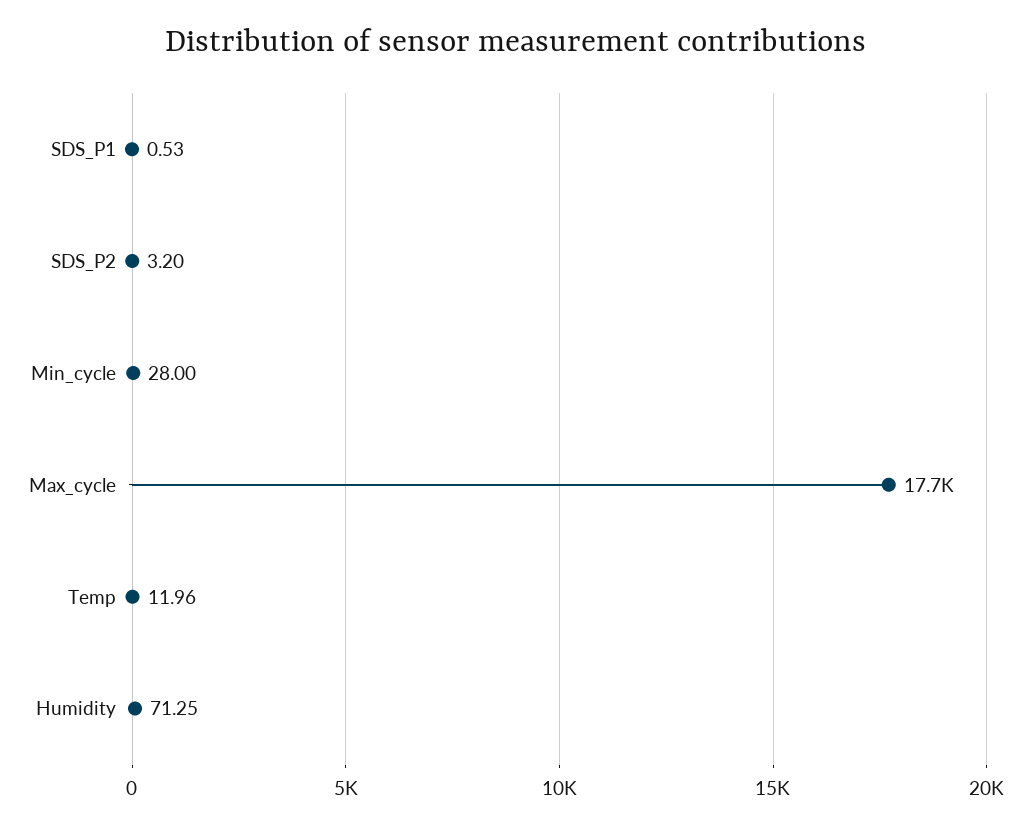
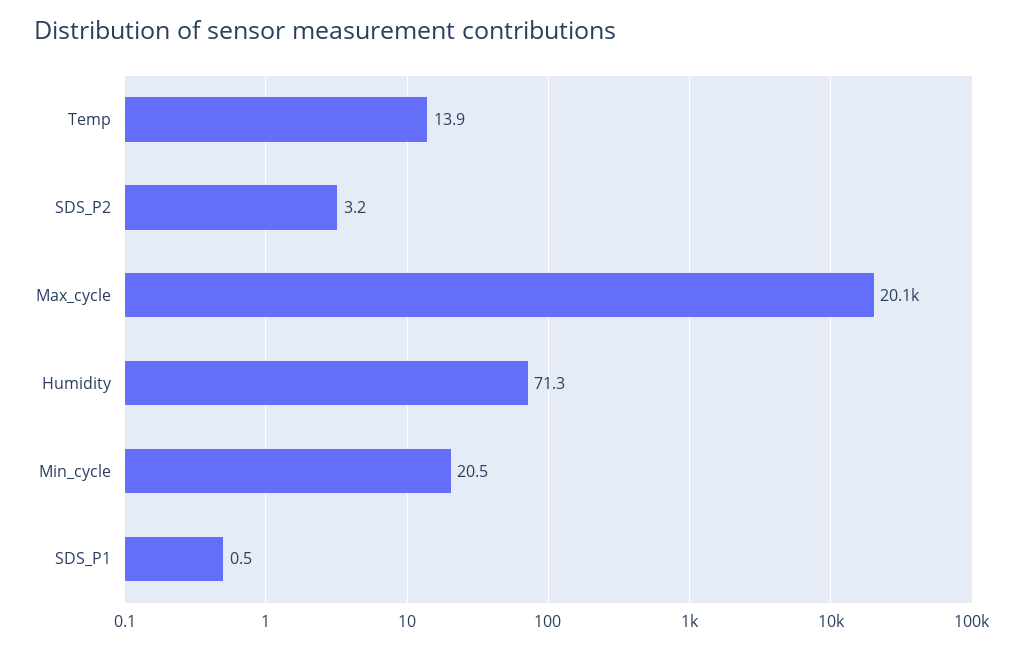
  {
    "SDS_P1": 0.53,
    "SDS_P2": 3.2,
-   "Min_cycle": 28,
+   "Min_cycle": 20.5,
-   "Max_cycle": 17700,
+   "Max_cycle": 20100,
-   "Temp": 11.96,
+   "Temp": 13.9,
    "Humidity": 71.25
  }

